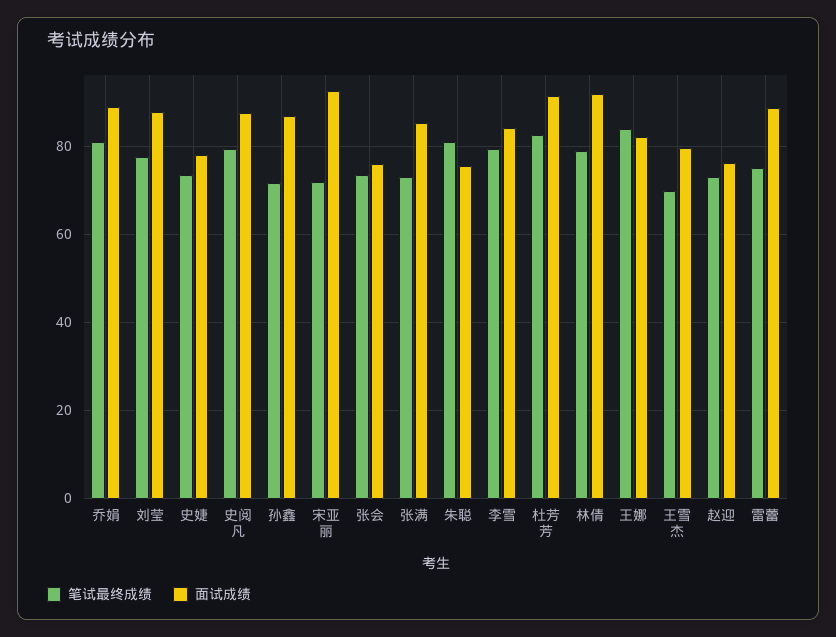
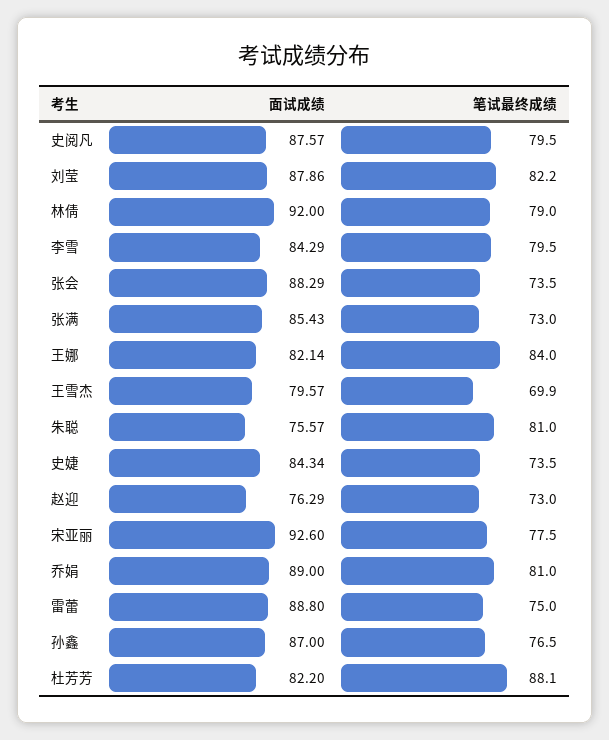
  {
    "笔试最终成绩": {
      "乔娟": 81,
-     "刘莹": 78,
+     "刘莹": 82.2,
      "史婕": 73.5,
      "史阅凡": 79.5,
-     "孙鑫": 72,
+     "孙鑫": 76.5,
-     "宋亚丽": 72,
+     "宋亚丽": 77.5,
      "张会": 73.5,
      "张满": 73,
      "朱聪": 81,
      "李雪": 79.5,
-     "杜芳芳": 82,
+     "杜芳芳": 88.1,
      "林倩": 79,
      "王娜": 84,
      "王雪杰": 69.9,
      "赵迎": 73,
      "雷蕾": 75
    },
    "面试成绩": {
      "乔娟": 89,
      "刘莹": 87.86,
-     "史婕": 78,
+     "史婕": 84.34,
      "史阅凡": 87.57,
      "孙鑫": 87,
      "宋亚丽": 92.6,
-     "张会": 76,
+     "张会": 88.29,
      "张满": 85.43,
      "朱聪": 75.57,
      "李雪": 84.29,
-     "杜芳芳": 92,
+     "杜芳芳": 82.2,
      "林倩": 92,
      "王娜": 82.14,
      "王雪杰": 79.57,
      "赵迎": 76.29,
      "雷蕾": 88.8
    }
  }

